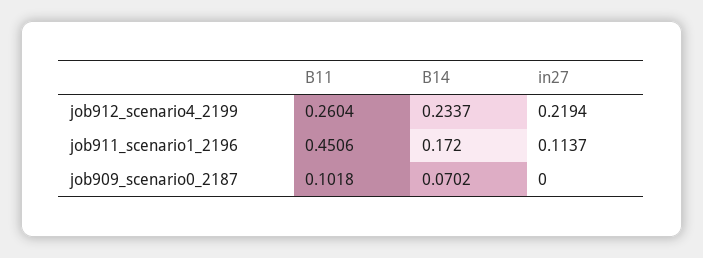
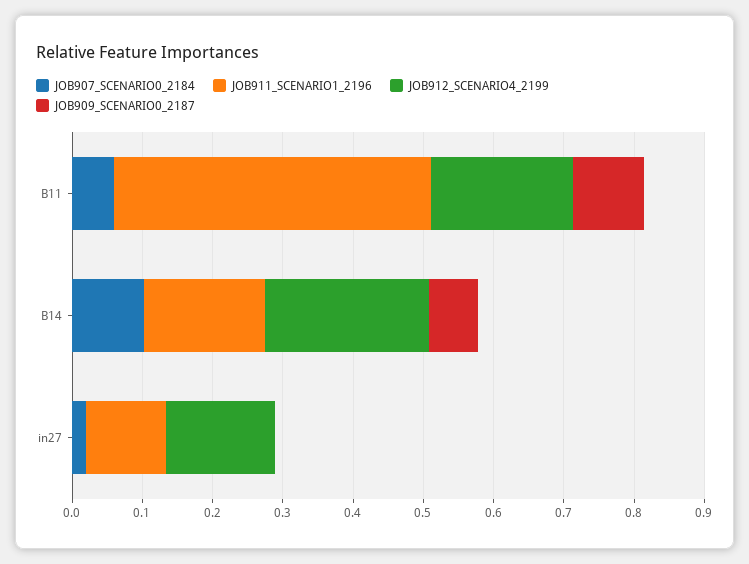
  {
    "job912_scenario4_2199": {
-     "B11": 0.2604,
+     "B11": 0.2,
      "B14": 0.2337,
-     "in27": 0.2194
+     "in27": 0.16
    },
    "job911_scenario1_2196": {
      "B11": 0.4506,
      "B14": 0.172,
      "in27": 0.1137
    },
    "job909_scenario0_2187": {
      "B11": 0.1018,
      "B14": 0.0702,
      "in27": 0
-   }
+   },
+   "JOB907_SCENARIO0_2184": {
+     "B11": 0.06,
+     "B14": 0.1,
+     "in27": 0.02
+   }
  }

